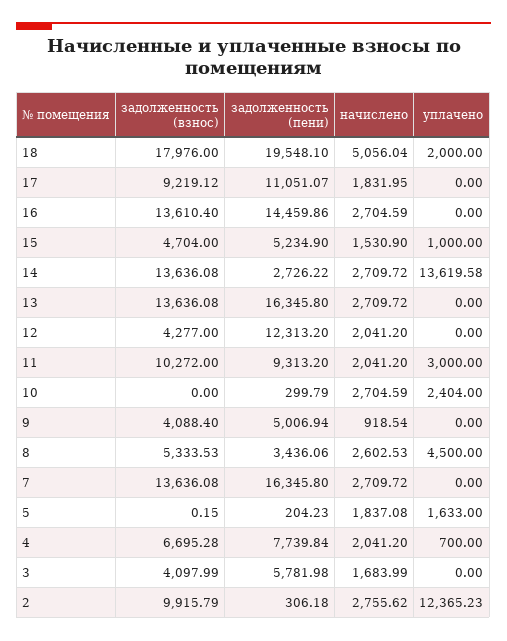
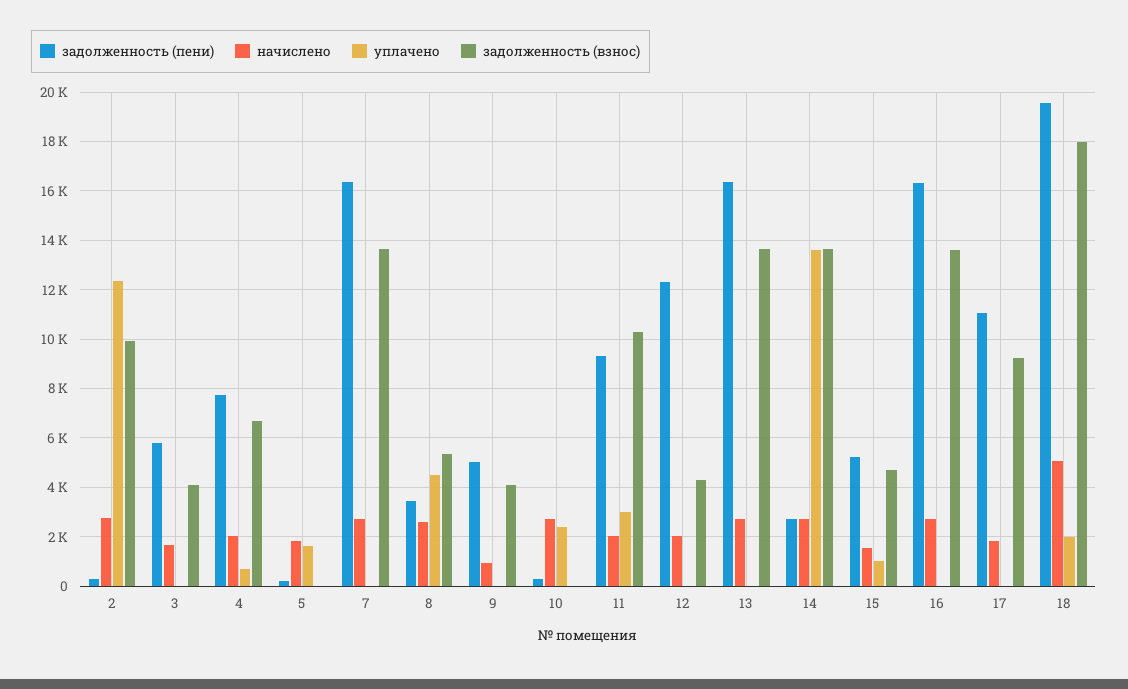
  {
    "задолженность (взнос)": {
      "18": 17976,
      "17": 9219.12,
      "16": 13610.4,
      "15": 4704,
      "14": 13636.08,
      "13": 13636.08,
      "12": 4277,
      "11": 10272,
      "10": 0,
      "9": 4088.4,
      "8": 5333.53,
      "7": 13636.08,
      "5": 0.15,
      "4": 6695.28,
      "3": 4097.99,
      "2": 9915.79
    },
    "задолженность (пени)": {
      "18": 19548.1,
      "17": 11051.07,
-     "16": 14459.86,
+     "16": 16250,
      "15": 5234.9,
      "14": 2726.22,
      "13": 16345.8,
      "12": 12313.2,
      "11": 9313.2,
      "10": 299.79,
      "9": 5006.94,
      "8": 3436.06,
      "7": 16345.8,
      "5": 204.23,
      "4": 7739.84,
      "3": 5781.98,
      "2": 306.18
    },
    "начислено": {
      "18": 5056.04,
      "17": 1831.95,
      "16": 2704.59,
      "15": 1530.9,
      "14": 2709.72,
      "13": 2709.72,
      "12": 2041.2,
      "11": 2041.2,
      "10": 2704.59,
      "9": 918.54,
      "8": 2602.53,
      "7": 2709.72,
      "5": 1837.08,
      "4": 2041.2,
      "3": 1683.99,
      "2": 2755.62
    },
    "уплачено": {
      "18": 2000,
      "17": 0,
      "16": 0,
      "15": 1000,
      "14": 13619.58,
      "13": 0,
      "12": 0,
      "11": 3000,
      "10": 2404,
      "9": 0,
      "8": 4500,
      "7": 0,
      "5": 1633,
      "4": 700,
      "3": 0,
      "2": 12365.23
    }
  }

